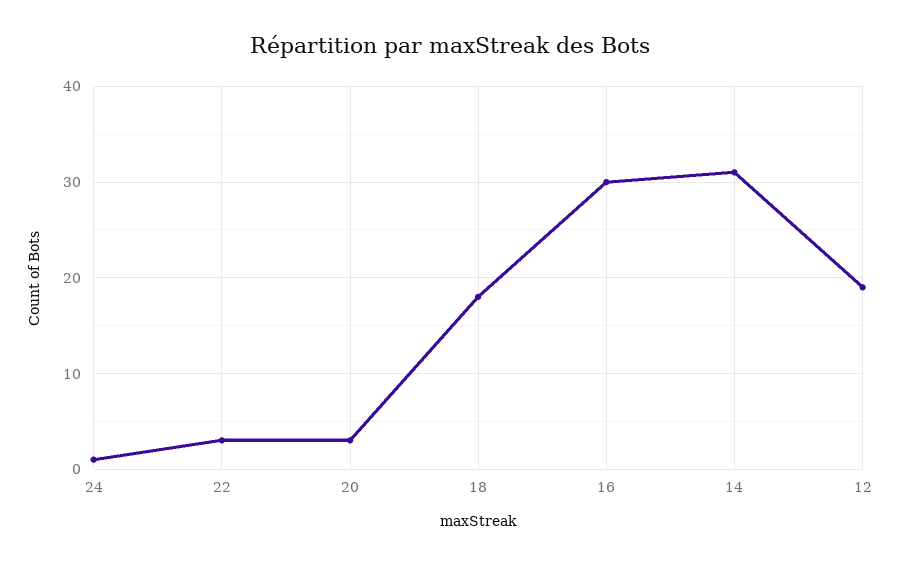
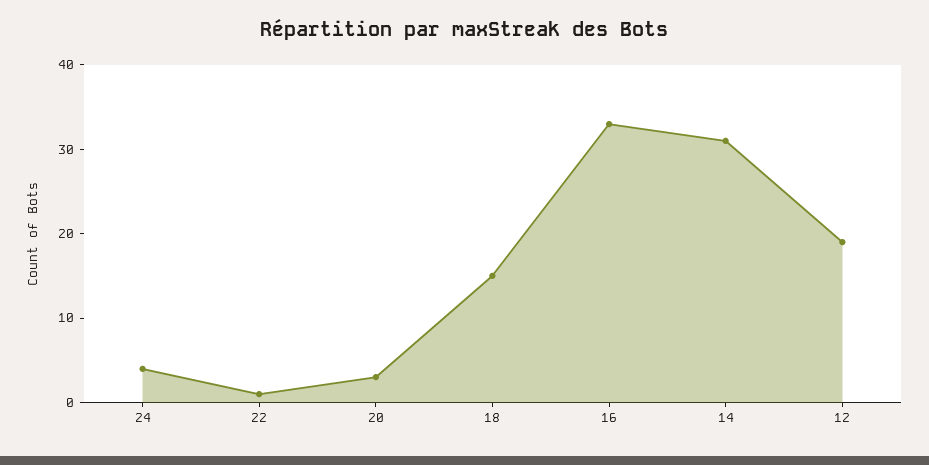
  {
-   "24": 1,
+   "24": 4,
-   "22": 3,
+   "22": 1,
    "20": 3,
-   "18": 18,
+   "18": 15,
-   "16": 30,
+   "16": 33,
    "14": 31,
    "12": 19
  }

